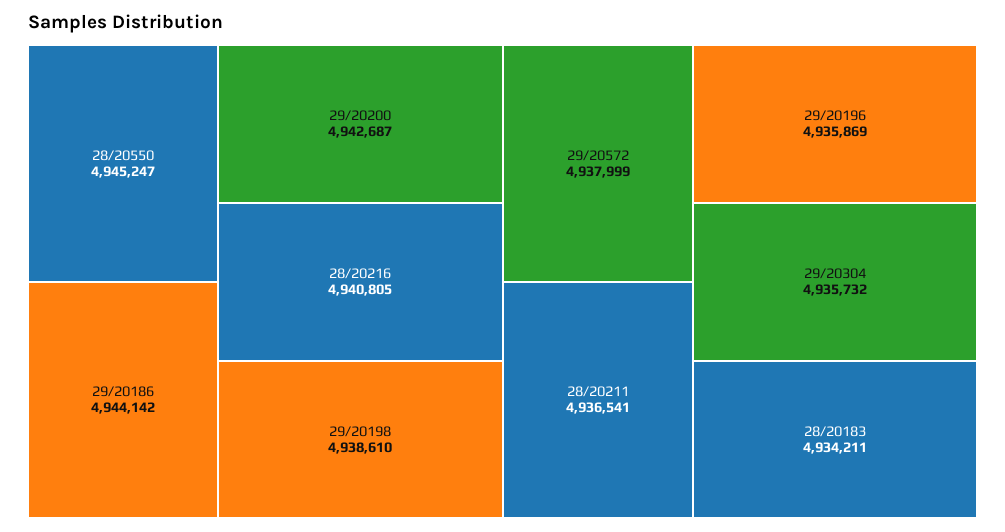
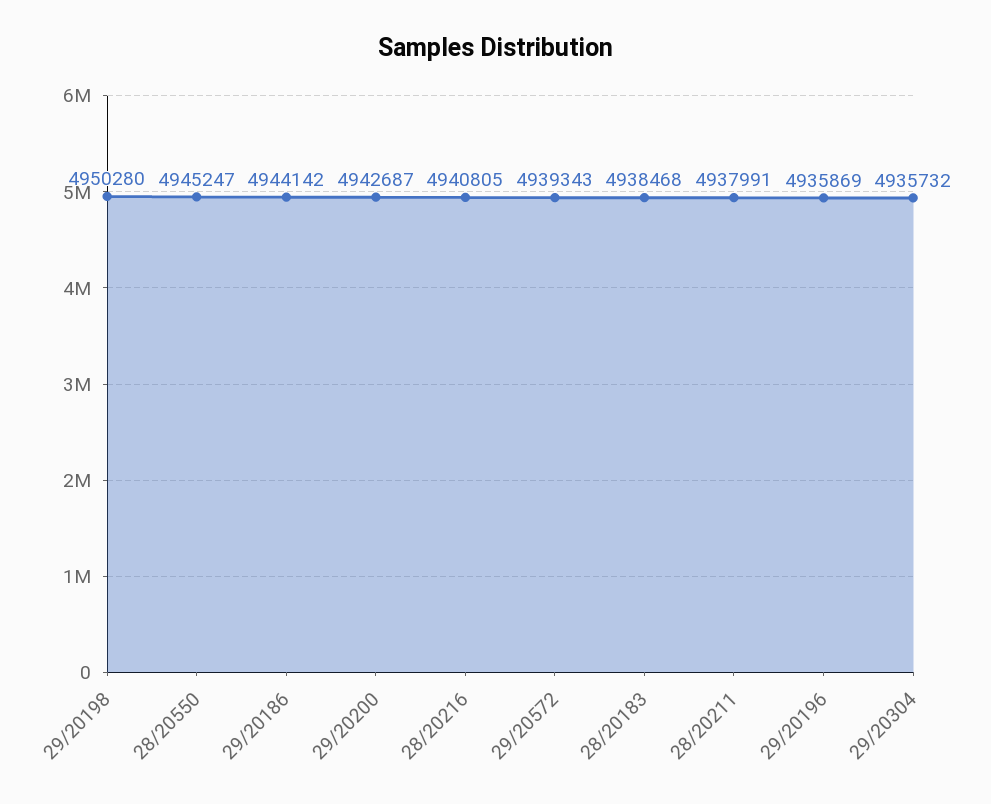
  {
    "28/20550": 4945247,
    "29/20186": 4944142,
    "29/20200": 4942687,
    "28/20216": 4940805,
-   "29/20198": 4938610,
+   "29/20198": 4950280,
-   "29/20572": 4937999,
+   "29/20572": 4939343,
-   "28/20211": 4936541,
+   "28/20211": 4937991,
    "29/20196": 4935869,
    "29/20304": 4935732,
-   "28/20183": 4934211
+   "28/20183": 4938468
  }

